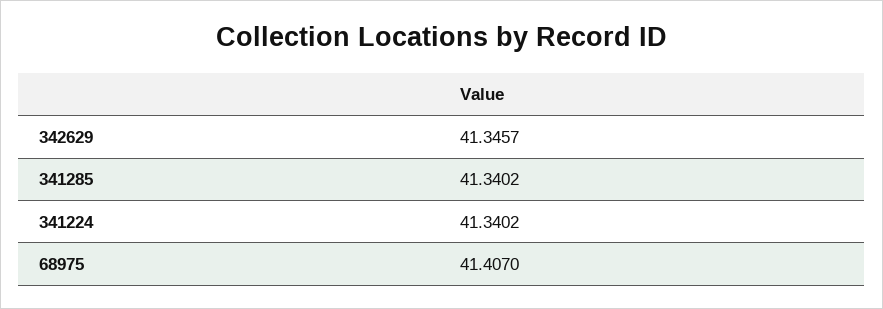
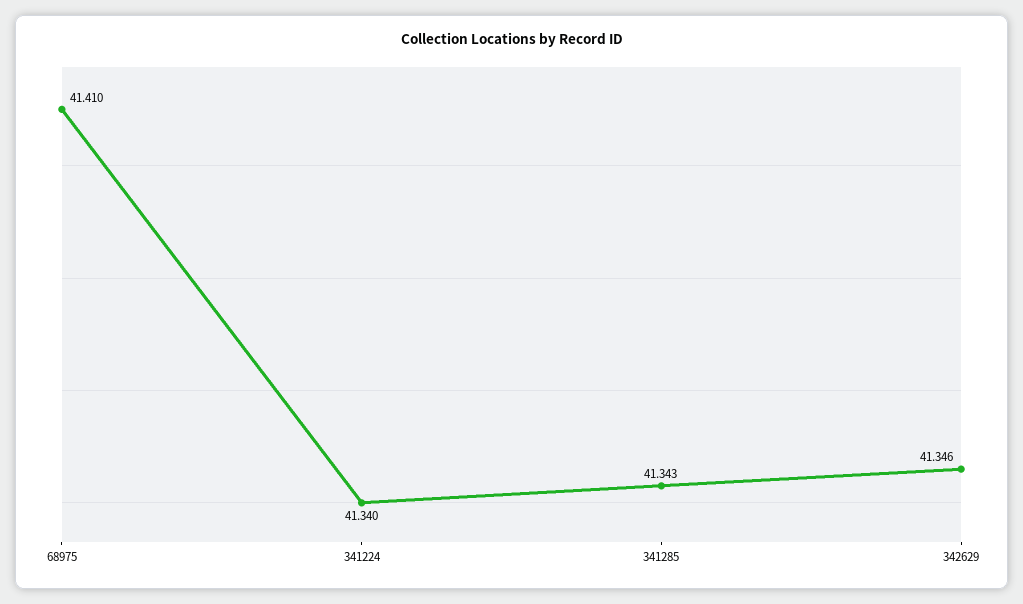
  {
    "342629": 41.3457,
-   "341285": 41.3402,
+   "341285": 41.343,
    "341224": 41.3402,
-   "68975": 41.407
+   "68975": 41.41
  }

